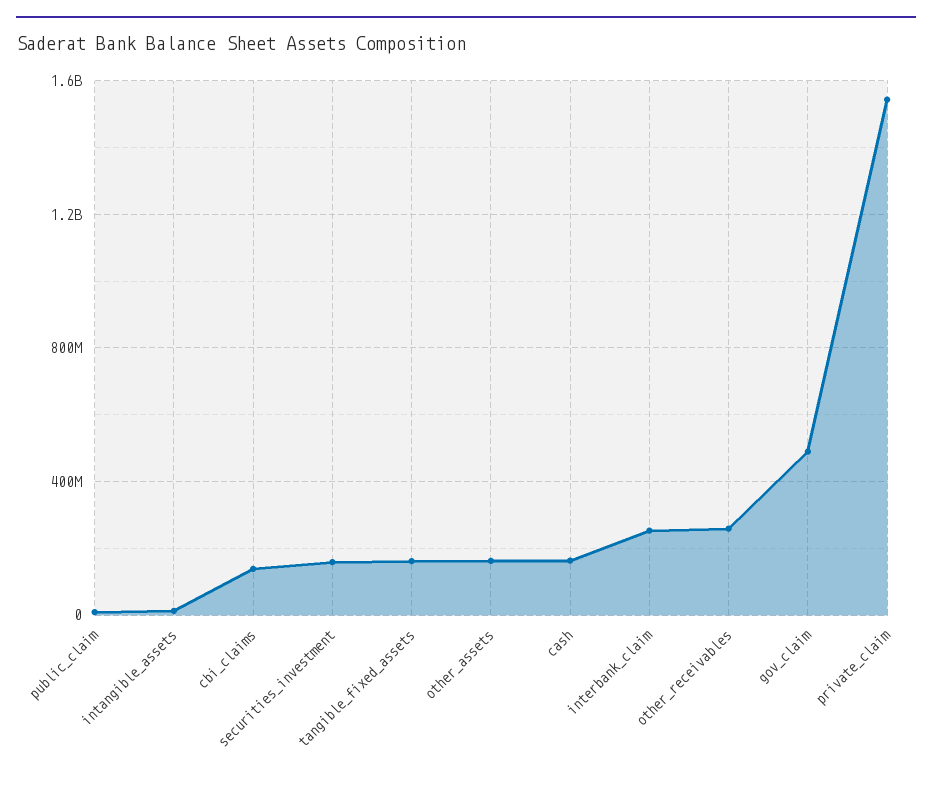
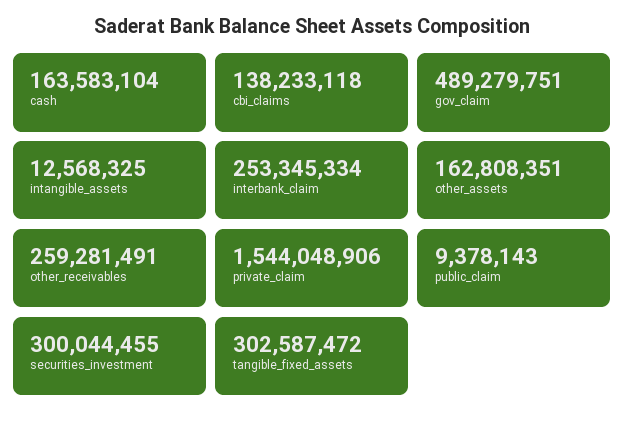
  {
    "public_claim": 9378143,
    "intangible_assets": 12568325,
    "cbi_claims": 138233118,
-   "securities_investment": 150000000,
+   "securities_investment": 300044455,
-   "tangible_fixed_assets": 150000000,
+   "tangible_fixed_assets": 302587472,
    "other_assets": 162808351,
    "cash": 163583104,
    "interbank_claim": 253345334,
    "other_receivables": 259281491,
    "gov_claim": 489279751,
    "private_claim": 1544048906
  }

